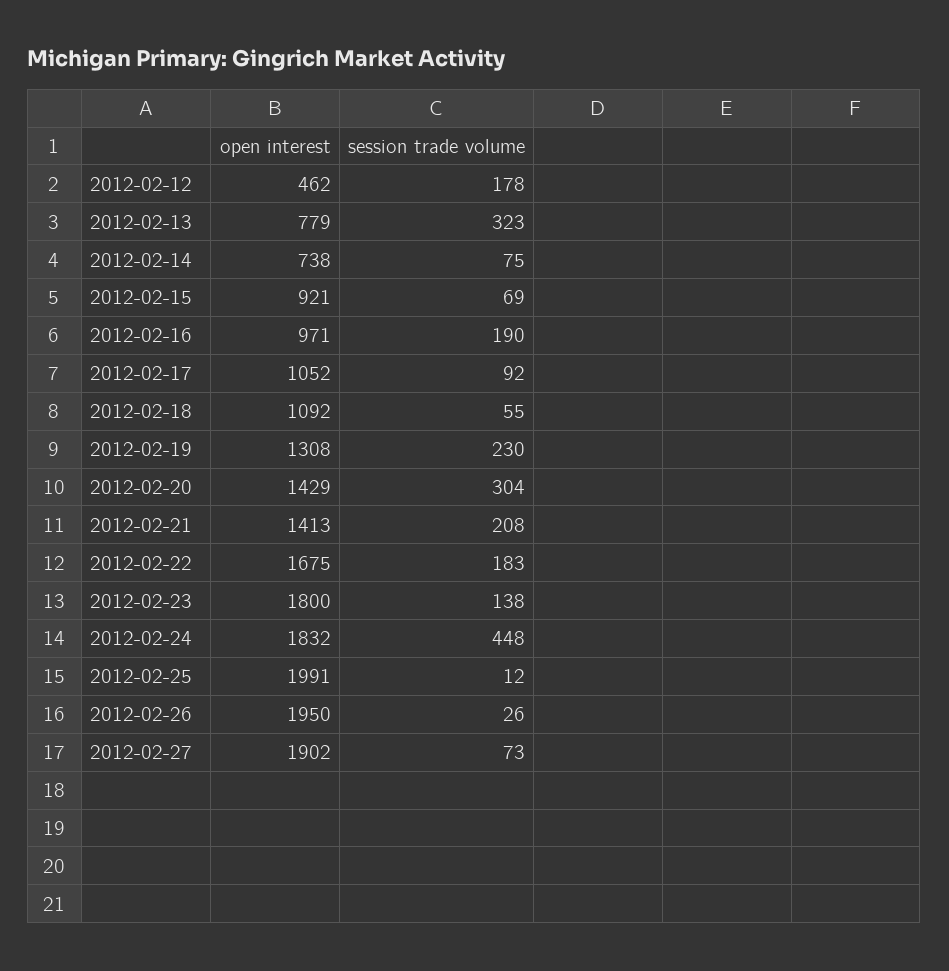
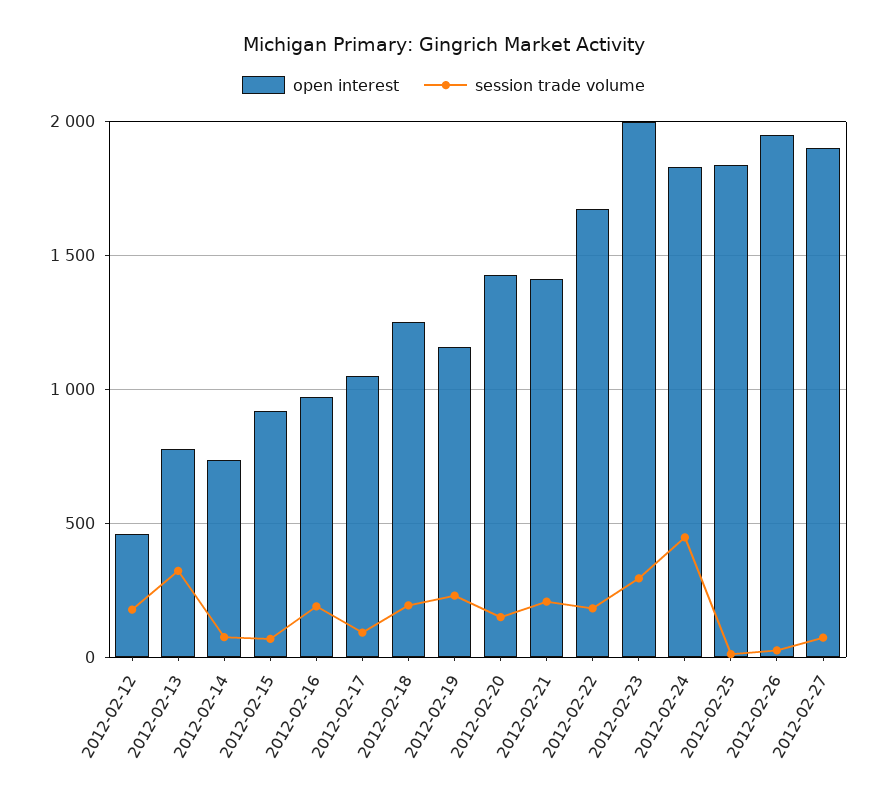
  {
    "open interest": {
      "2012-02-12": 462,
      "2012-02-13": 779,
      "2012-02-14": 738,
      "2012-02-15": 921,
      "2012-02-16": 971,
      "2012-02-17": 1052,
-     "2012-02-18": 1092,
+     "2012-02-18": 1250,
-     "2012-02-19": 1308,
+     "2012-02-19": 1150,
      "2012-02-20": 1429,
      "2012-02-21": 1413,
      "2012-02-22": 1675,
-     "2012-02-23": 1800,
+     "2012-02-23": 2000,
      "2012-02-24": 1832,
-     "2012-02-25": 1991,
+     "2012-02-25": 1850,
      "2012-02-26": 1950,
      "2012-02-27": 1902
    },
    "session trade volume": {
      "2012-02-12": 178,
      "2012-02-13": 323,
      "2012-02-14": 75,
      "2012-02-15": 69,
      "2012-02-16": 190,
      "2012-02-17": 92,
-     "2012-02-18": 55,
+     "2012-02-18": 200,
      "2012-02-19": 230,
-     "2012-02-20": 304,
+     "2012-02-20": 150,
      "2012-02-21": 208,
      "2012-02-22": 183,
-     "2012-02-23": 138,
+     "2012-02-23": 300,
      "2012-02-24": 448,
      "2012-02-25": 12,
      "2012-02-26": 26,
      "2012-02-27": 73
    }
  }

